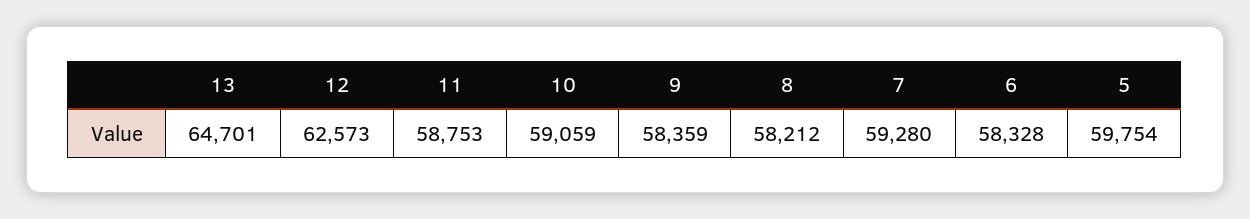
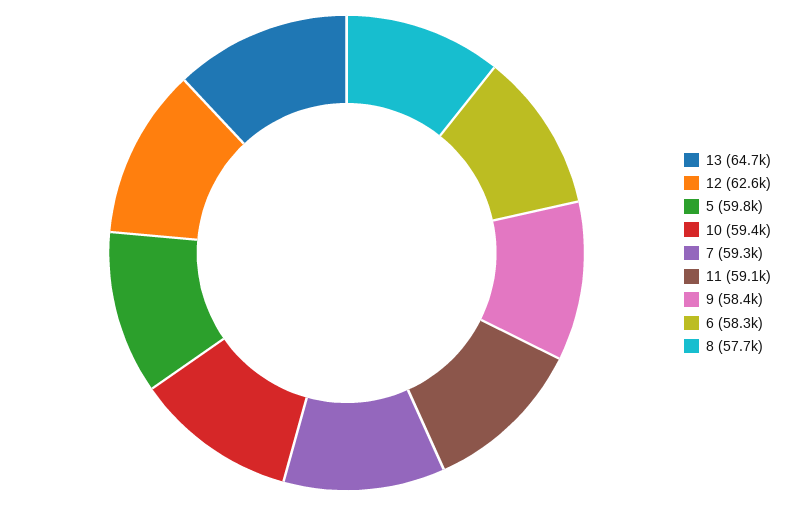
  {
    "13": 64701,
    "12": 62573,
-   "11": 58753,
+   "11": 59100,
-   "10": 59059,
+   "10": 59400,
    "9": 58359,
-   "8": 58212,
+   "8": 57700,
    "7": 59280,
    "6": 58328,
    "5": 59754
  }

